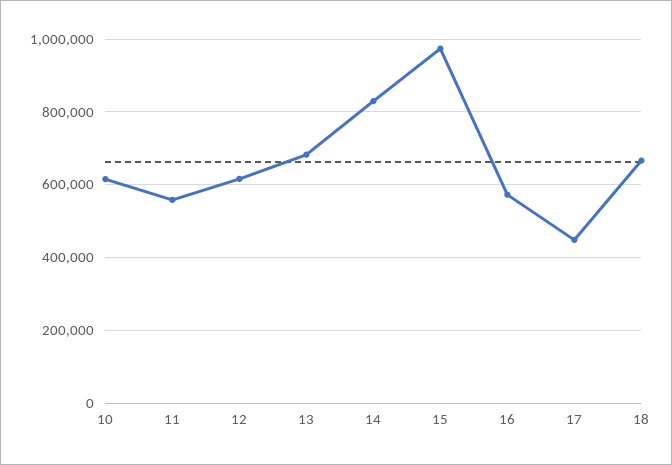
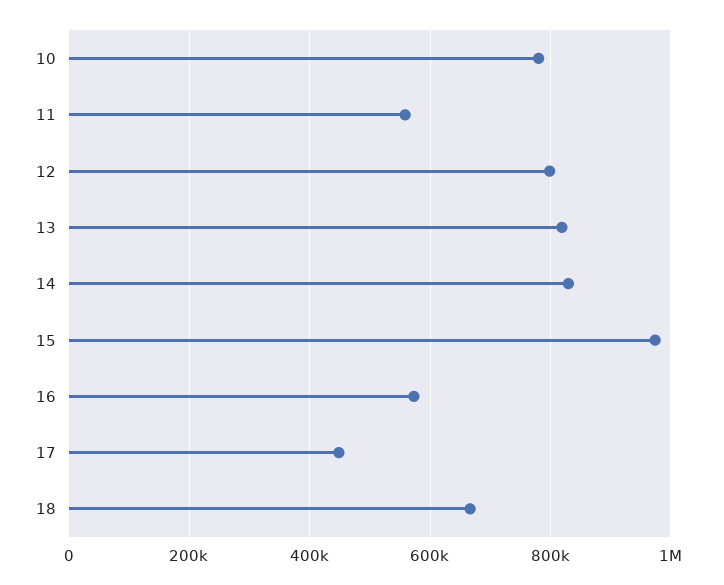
  {
-   "10": 620000,
+   "10": 780000,
    "11": 560000,
-   "12": 620000,
+   "12": 800000,
-   "13": 680000,
+   "13": 820000,
    "14": 820000,
    "15": 980000,
    "16": 580000,
    "17": 440000,
    "18": 660000
  }

